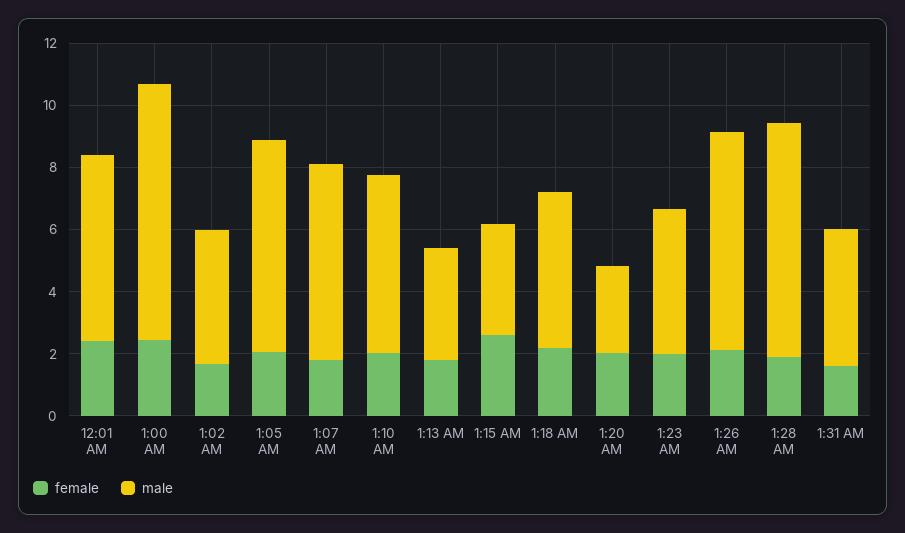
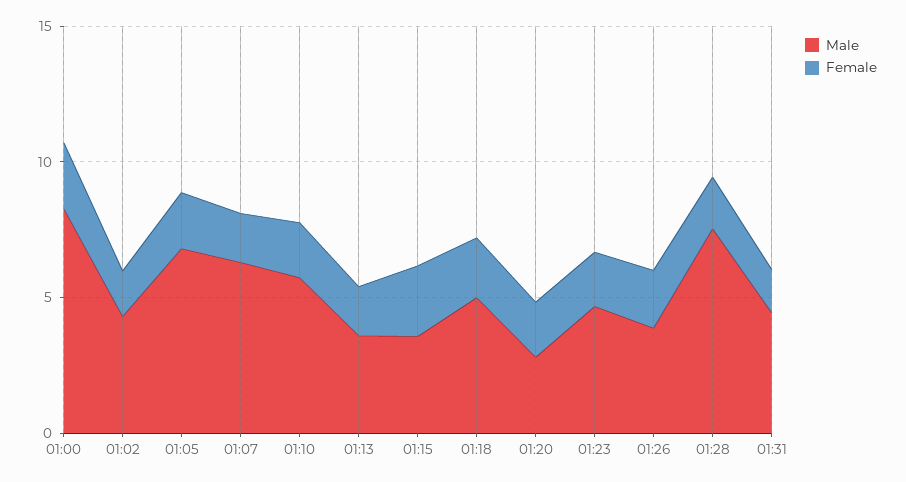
  {
    "female": {
-     "12:01 AM": 2.5,
      "1:00 AM": 2.5,
      "1:02 AM": 1.5,
      "1:05 AM": 2,
      "1:07 AM": 2,
      "1:10 AM": 2,
      "1:13 AM": 2,
      "1:15 AM": 2.5,
      "1:18 AM": 2,
      "1:20 AM": 2,
      "1:23 AM": 2,
      "1:26 AM": 2,
      "1:28 AM": 2,
      "1:31 AM": 1.5
    },
    "male": {
-     "12:01 AM": 6,
      "1:00 AM": 8.5,
      "1:02 AM": 4.5,
      "1:05 AM": 7,
      "1:07 AM": 6.5,
      "1:10 AM": 5.5,
      "1:13 AM": 3.5,
      "1:15 AM": 3.5,
      "1:18 AM": 5,
      "1:20 AM": 3,
      "1:23 AM": 4.5,
-     "1:26 AM": 7,
+     "1:26 AM": 4,
      "1:28 AM": 7.5,
      "1:31 AM": 4.5
    }
  }

